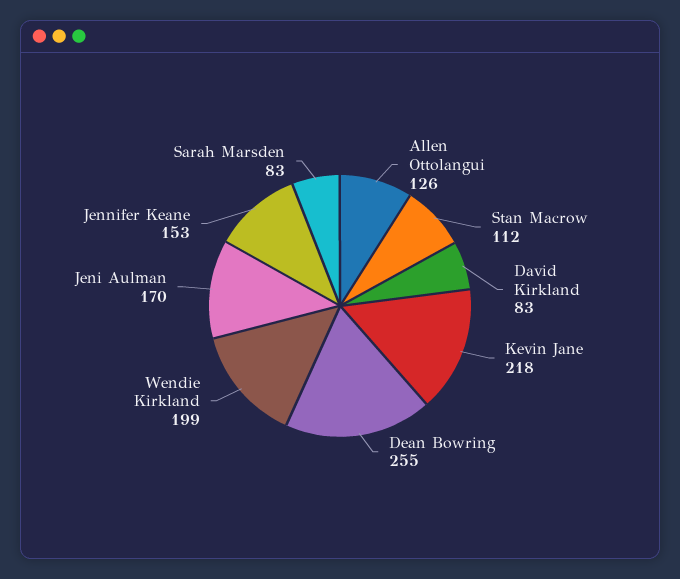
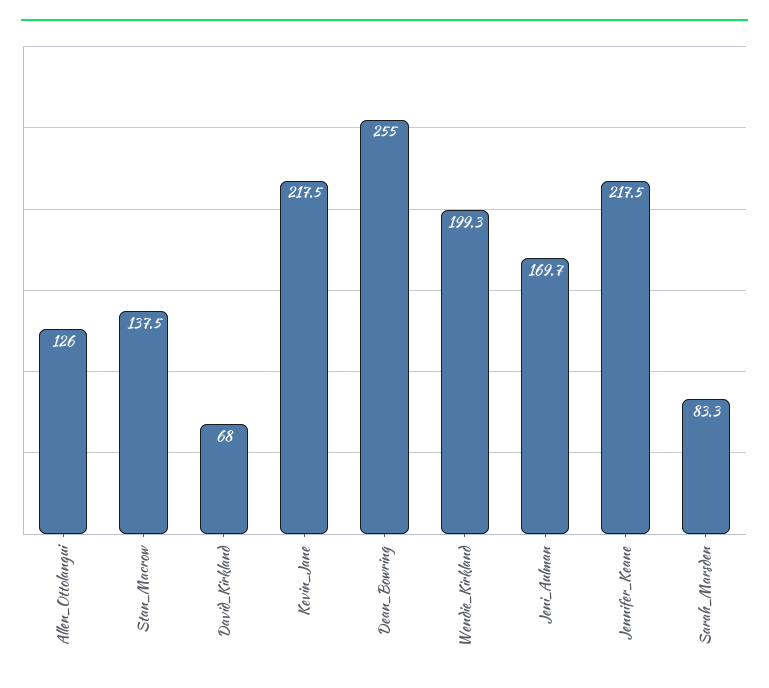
  {
    "Allen Ottolangui": 126,
-   "Stan Macrow": 112,
+   "Stan Macrow": 137.5,
-   "David Kirkland": 83,
+   "David Kirkland": 68,
    "Kevin Jane": 217.5,
    "Dean Bowring": 255,
    "Wendie Kirkland": 199.3,
    "Jeni Aulman": 169.7,
-   "Jennifer Keane": 153,
+   "Jennifer Keane": 217.5,
    "Sarah Marsden": 83.3
  }

